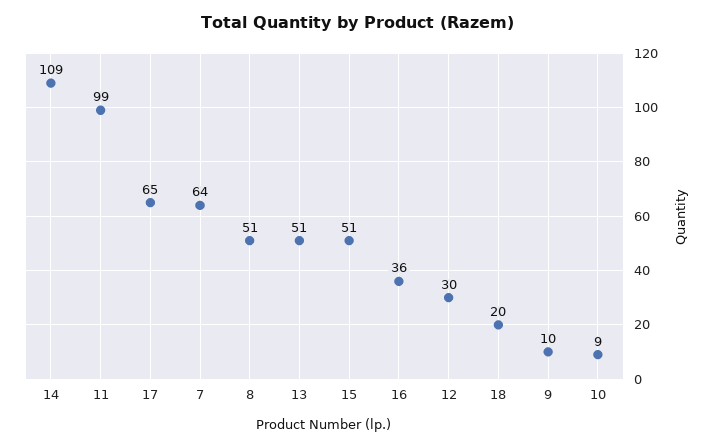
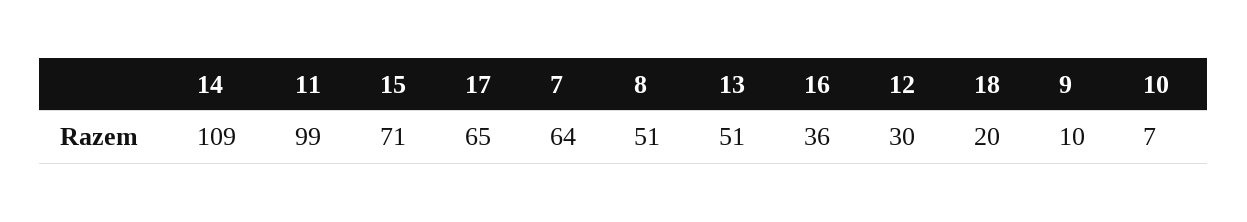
  {
    "14": 109,
    "11": 99,
    "17": 65,
    "7": 64,
    "8": 51,
    "13": 51,
-   "15": 51,
+   "15": 71,
    "16": 36,
    "12": 30,
    "18": 20,
    "9": 10,
-   "10": 9
+   "10": 7
  }

